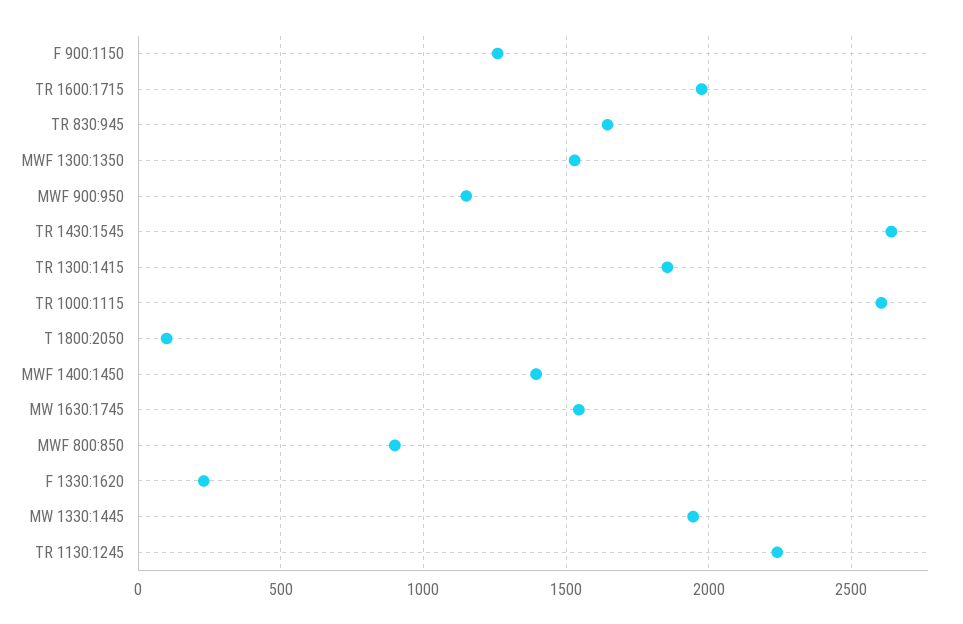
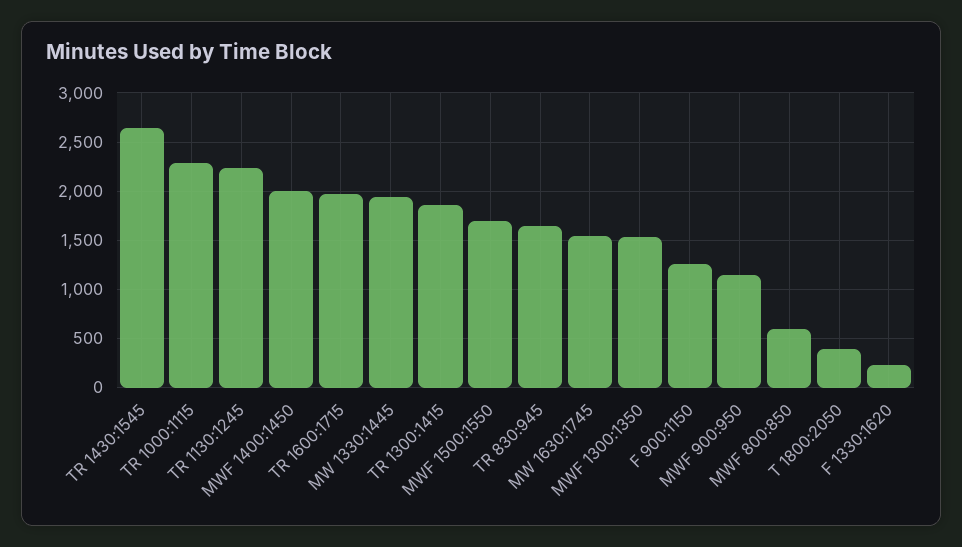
  {
    "F 900:1150": 1250,
    "TR 1600:1715": 2000,
    "TR 830:945": 1650,
    "MWF 1300:1350": 1550,
    "MWF 900:950": 1150,
    "TR 1430:1545": 2650,
    "TR 1300:1415": 1850,
-   "TR 1000:1115": 2600,
+   "TR 1000:1115": 2300,
-   "T 1800:2050": 100,
+   "T 1800:2050": 400,
-   "MWF 1400:1450": 1400,
+   "MWF 1400:1450": 2000,
    "MW 1630:1745": 1550,
-   "MWF 800:850": 900,
+   "MWF 800:850": 600,
    "F 1330:1620": 250,
    "MW 1330:1445": 1950,
-   "TR 1130:1245": 2250
+   "TR 1130:1245": 2250,
+   "MWF 1500:1550": 1700
  }

